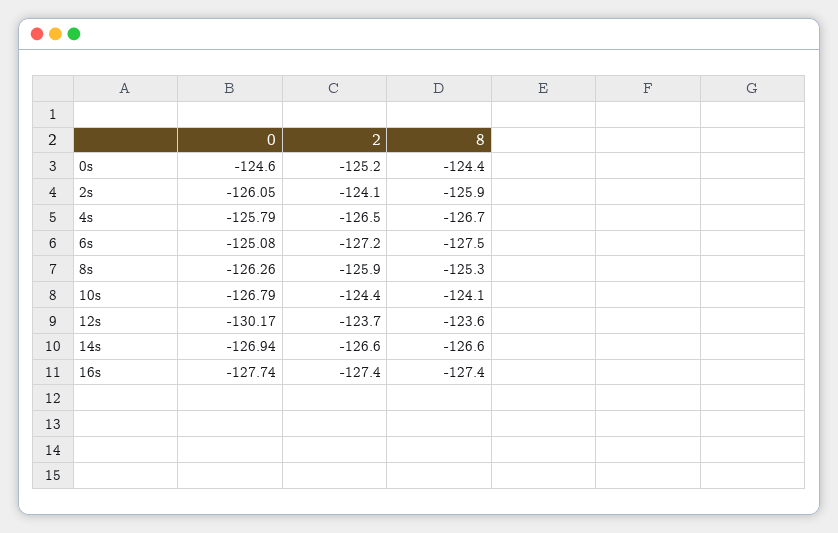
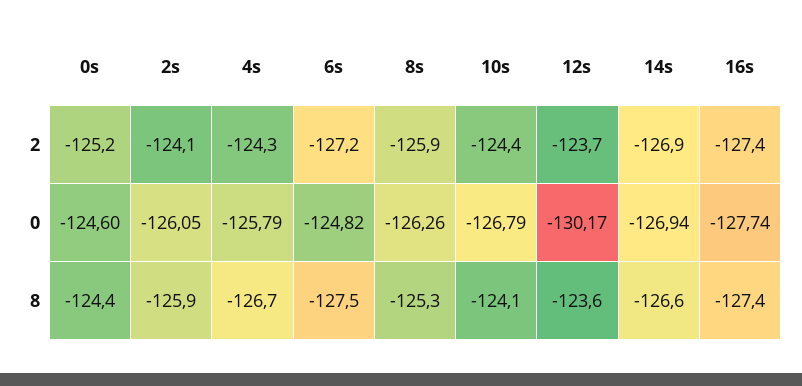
  {
    "0": {
      "0s": -124.6,
      "2s": -126.05,
      "4s": -125.79,
-     "6s": -125.08,
+     "6s": -124.82,
      "8s": -126.26,
      "10s": -126.79,
      "12s": -130.17,
      "14s": -126.94,
      "16s": -127.74
    },
    "2": {
      "0s": -125.2,
      "2s": -124.1,
-     "4s": -126.5,
+     "4s": -124.3,
      "6s": -127.2,
      "8s": -125.9,
      "10s": -124.4,
      "12s": -123.7,
-     "14s": -126.6,
+     "14s": -126.9,
      "16s": -127.4
    },
    "8": {
      "0s": -124.4,
      "2s": -125.9,
      "4s": -126.7,
      "6s": -127.5,
      "8s": -125.3,
      "10s": -124.1,
      "12s": -123.6,
      "14s": -126.6,
      "16s": -127.4
    }
  }

